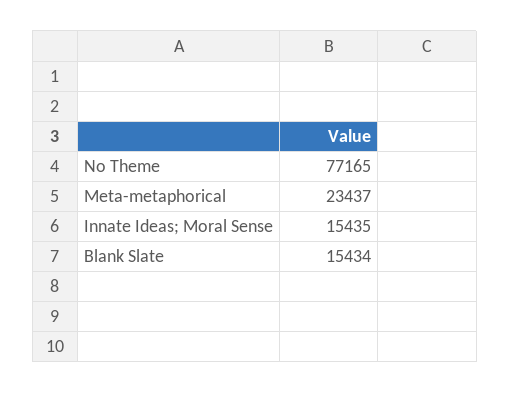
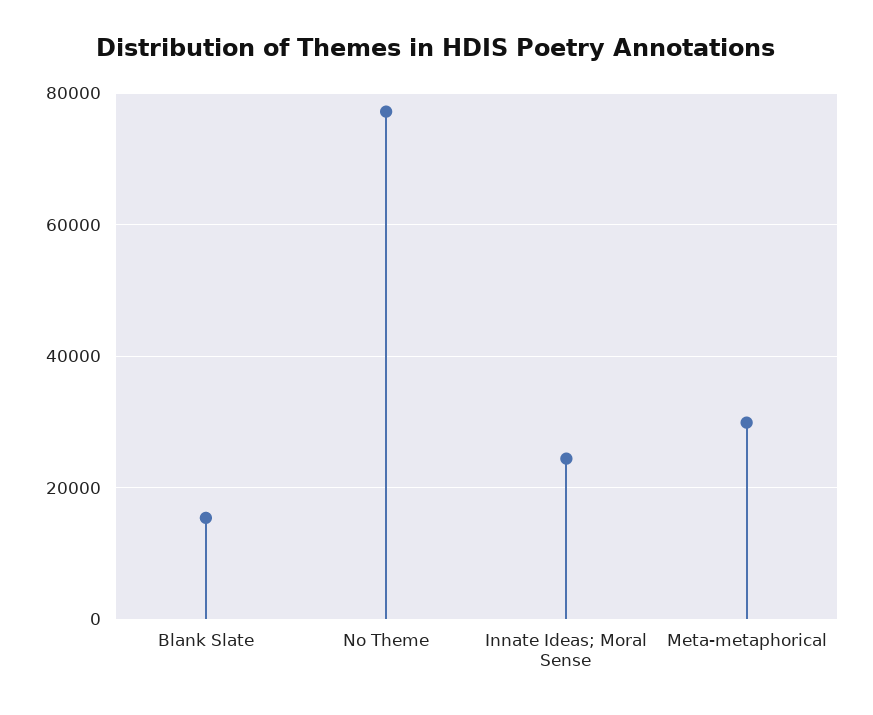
  {
    "No Theme": 77165,
-   "Meta-metaphorical": 23437,
+   "Meta-metaphorical": 30000,
-   "Innate Ideas; Moral Sense": 15435,
+   "Innate Ideas; Moral Sense": 24000,
    "Blank Slate": 15434
  }

